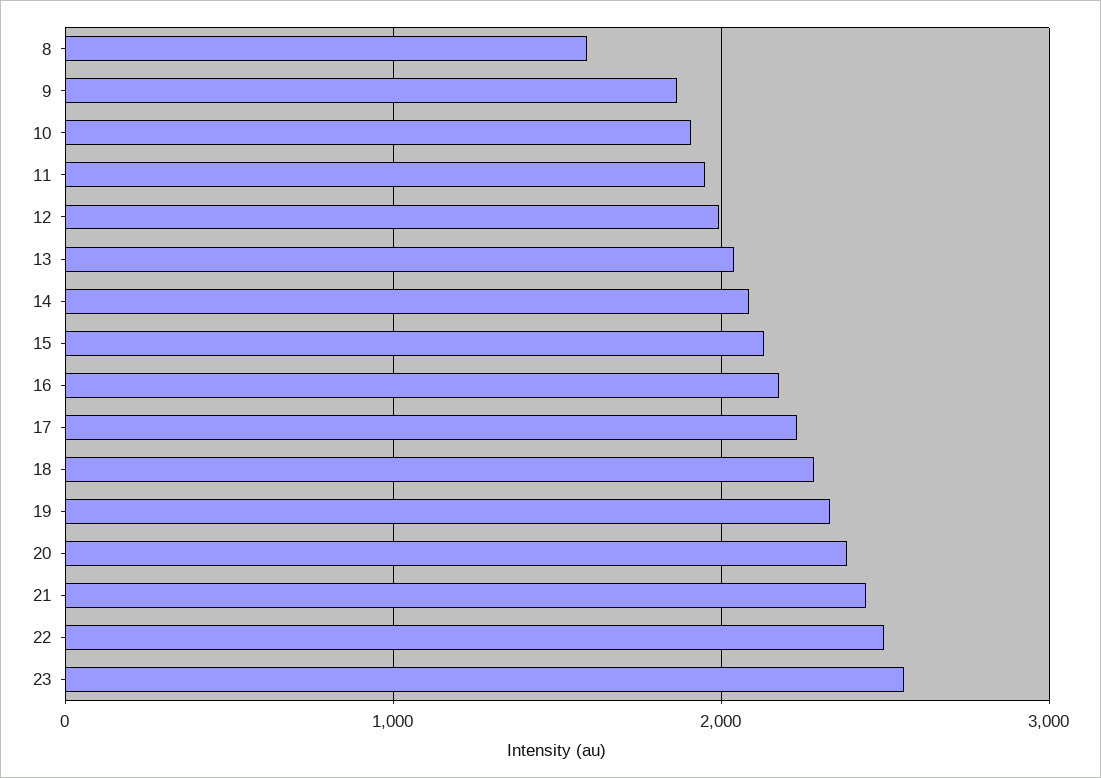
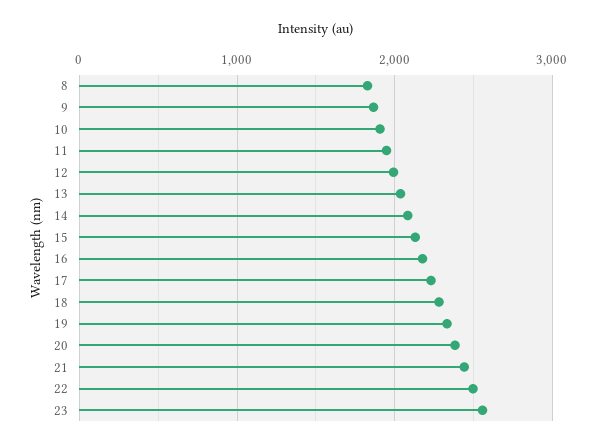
  {
-   "8": 1600,
+   "8": 1800,
    "9": 1900,
    "10": 1900,
    "11": 1900,
    "12": 2000,
    "13": 2000,
    "14": 2100,
    "15": 2100,
    "16": 2200,
    "17": 2200,
    "18": 2300,
    "19": 2300,
    "20": 2400,
    "21": 2400,
    "22": 2500,
    "23": 2600
  }

